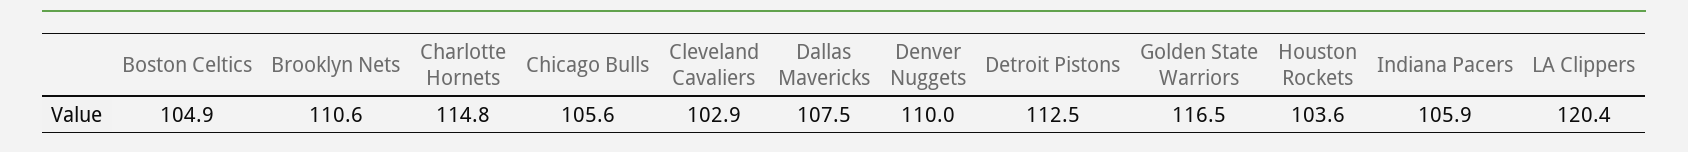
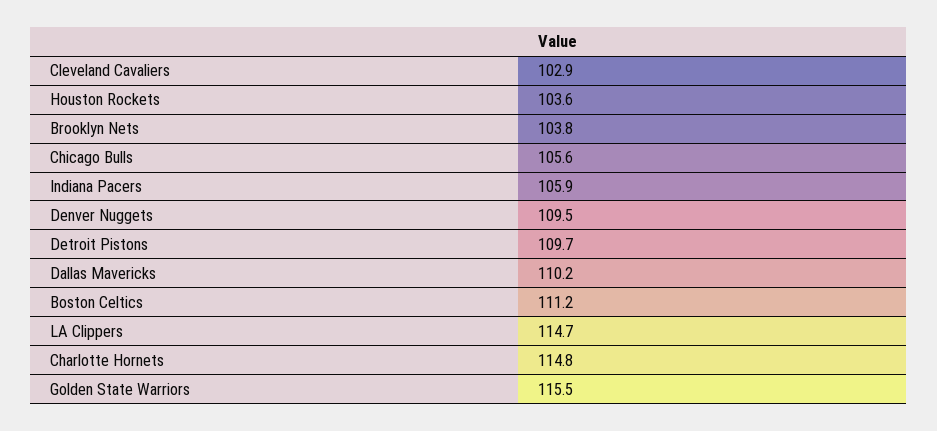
  {
-   "Boston Celtics": 104.9,
+   "Boston Celtics": 111.2,
-   "Brooklyn Nets": 110.6,
+   "Brooklyn Nets": 103.8,
    "Charlotte Hornets": 114.8,
    "Chicago Bulls": 105.6,
    "Cleveland Cavaliers": 102.9,
-   "Dallas Mavericks": 107.5,
+   "Dallas Mavericks": 110.2,
-   "Denver Nuggets": 110,
+   "Denver Nuggets": 109.5,
-   "Detroit Pistons": 112.5,
+   "Detroit Pistons": 109.7,
-   "Golden State Warriors": 116.5,
+   "Golden State Warriors": 115.5,
    "Houston Rockets": 103.6,
    "Indiana Pacers": 105.9,
-   "LA Clippers": 120.4
+   "LA Clippers": 114.7
  }

